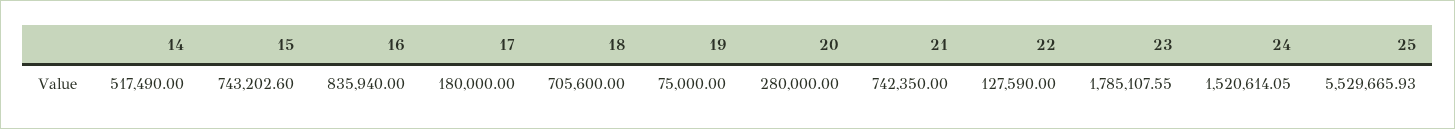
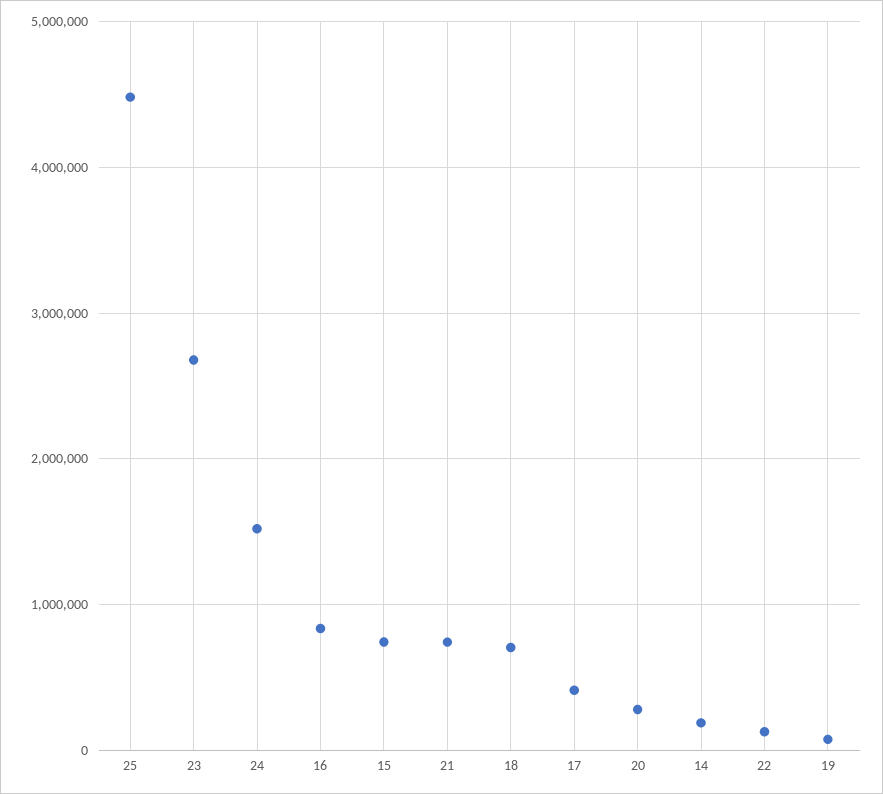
  {
-   "14": 517490,
+   "14": 200000,
    "15": 743202.6,
    "16": 835940,
-   "17": 180000,
+   "17": 400000,
    "18": 705600,
    "19": 75000,
    "20": 280000,
    "21": 742350,
    "22": 127590,
-   "23": 1785107.55,
+   "23": 2700000,
    "24": 1520614.05,
-   "25": 5529665.93
+   "25": 4500000
  }

